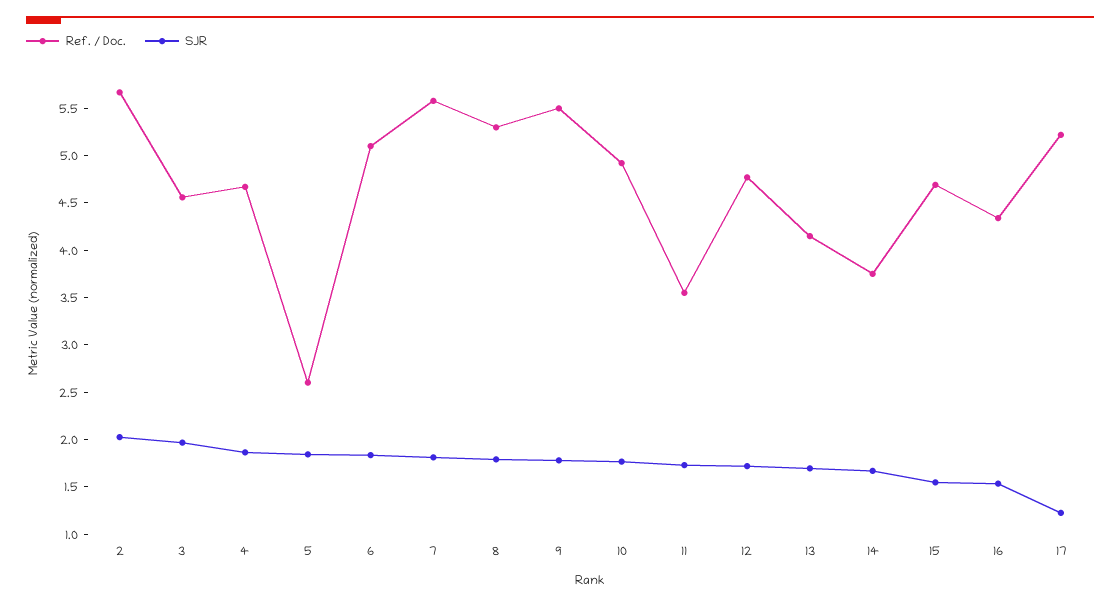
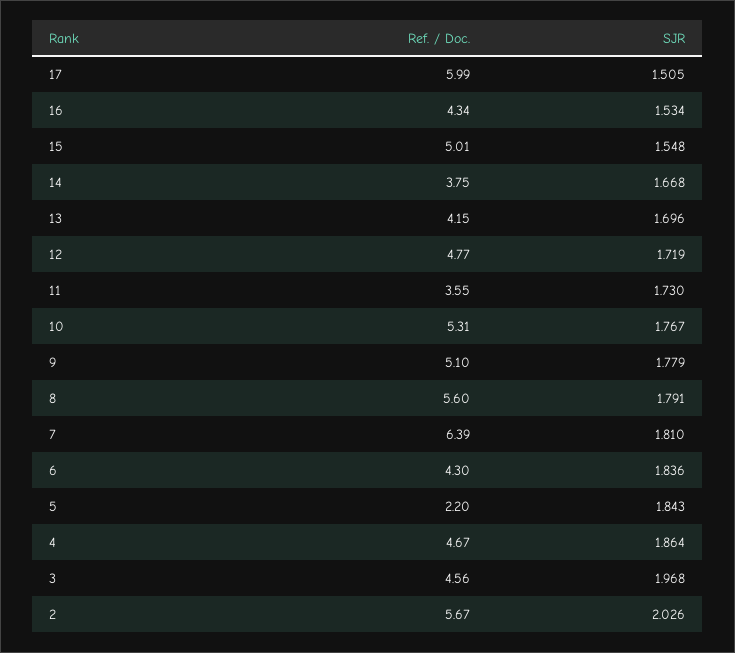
  {
    "Ref. / Doc.": {
      "2": 5.67,
      "3": 4.56,
      "4": 4.67,
-     "5": 2.6,
+     "5": 2.2,
-     "6": 5.1,
+     "6": 4.3,
-     "7": 5.6,
+     "7": 6.39,
-     "8": 5.3,
+     "8": 5.6,
-     "9": 5.5,
+     "9": 5.1,
-     "10": 4.9,
+     "10": 5.31,
      "11": 3.55,
      "12": 4.77,
      "13": 4.15,
      "14": 3.75,
-     "15": 4.7,
+     "15": 5.01,
      "16": 4.34,
-     "17": 5.2
+     "17": 5.99
    },
    "SJR": {
      "2": 2.026,
      "3": 1.968,
      "4": 1.864,
      "5": 1.843,
      "6": 1.836,
      "7": 1.81,
      "8": 1.791,
      "9": 1.779,
      "10": 1.767,
      "11": 1.73,
      "12": 1.719,
      "13": 1.696,
      "14": 1.668,
      "15": 1.548,
      "16": 1.534,
-     "17": 1.2
+     "17": 1.505
    }
  }

